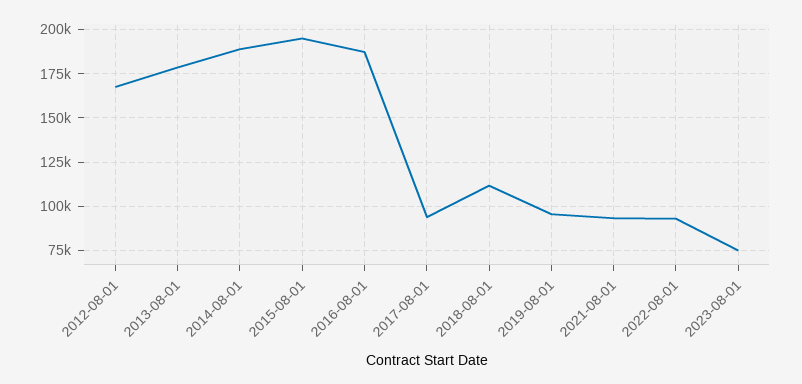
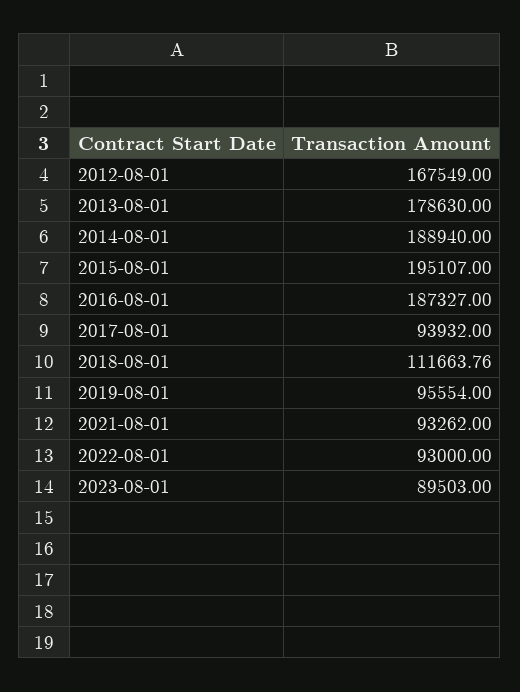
  {
    "2012-08-01": 167549,
    "2013-08-01": 178630,
    "2014-08-01": 188940,
    "2015-08-01": 195107,
    "2016-08-01": 187327,
    "2017-08-01": 93932,
    "2018-08-01": 111663.76,
    "2019-08-01": 95554,
    "2021-08-01": 93262,
    "2022-08-01": 93000,
-   "2023-08-01": 75000
+   "2023-08-01": 89503
  }

